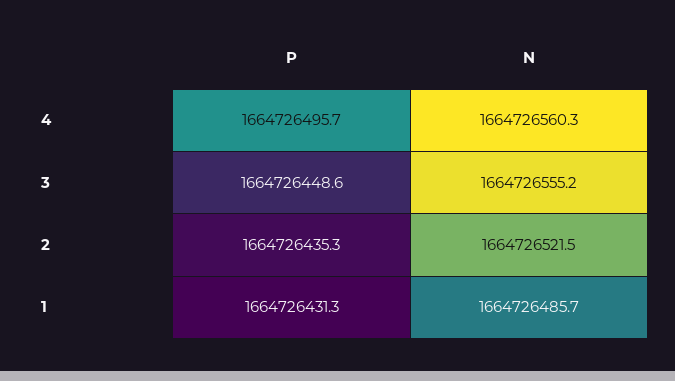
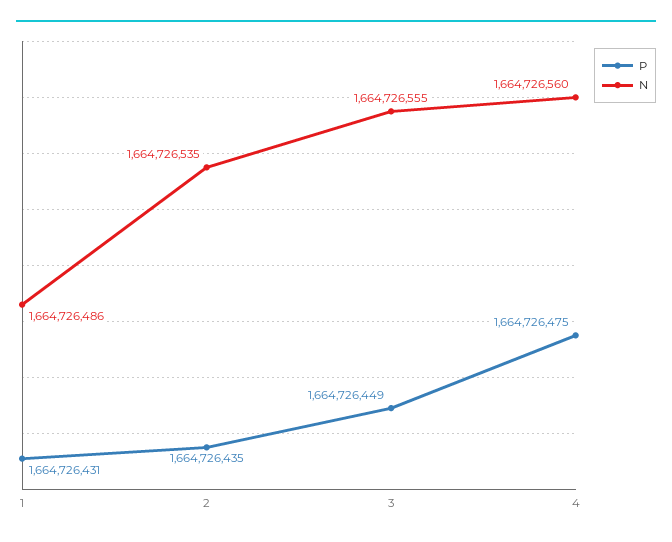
  {
    "P": {
-     "4": 1664726495.7,
+     "4": 1664726475,
      "3": 1664726448.6,
      "2": 1664726435.3,
      "1": 1664726431.3
    },
    "N": {
      "4": 1664726560.3,
      "3": 1664726555.2,
-     "2": 1664726521.5,
+     "2": 1664726535,
      "1": 1664726485.7
    }
  }

